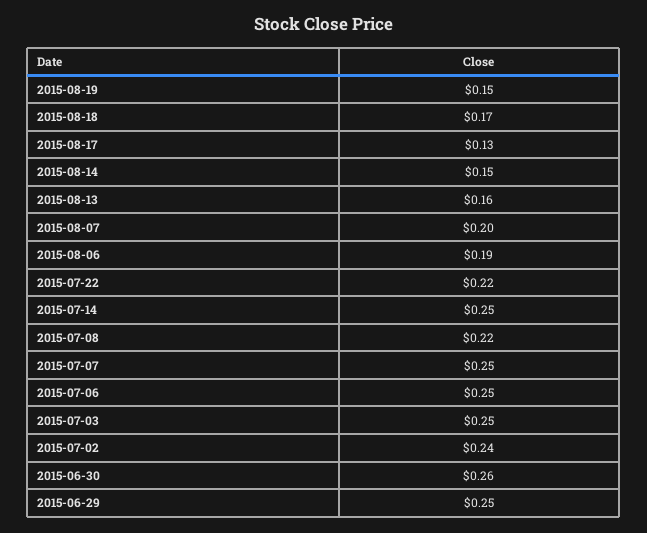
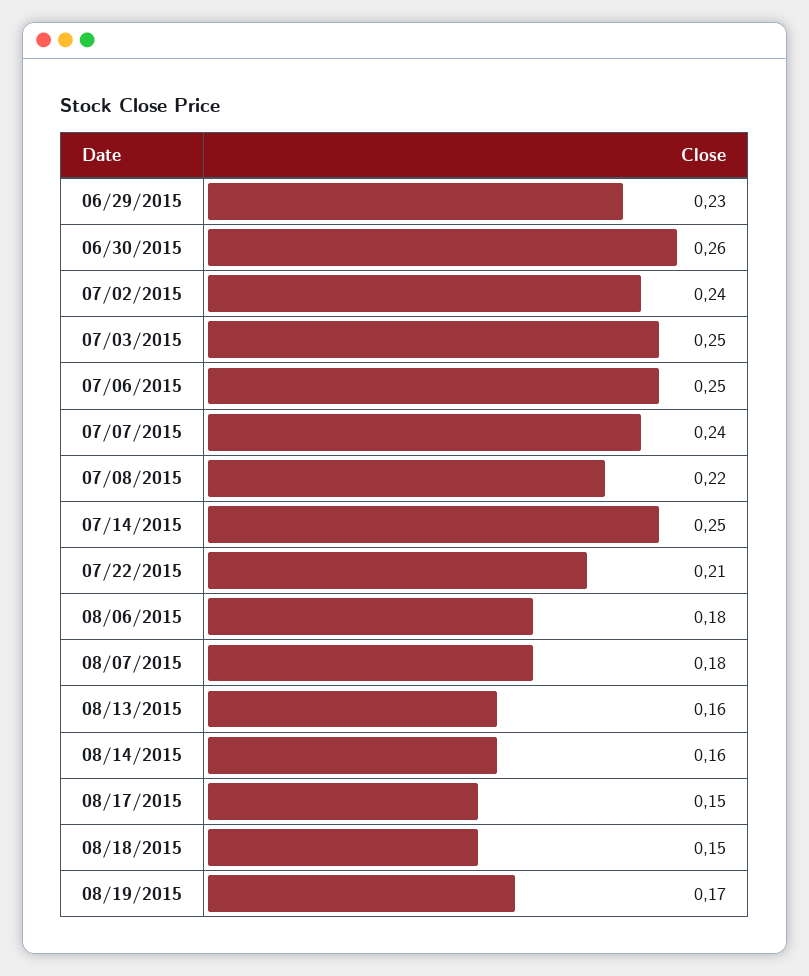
  {
-   "2015-08-19": 0.15,
+   "2015-08-19": 0.17,
-   "2015-08-18": 0.17,
+   "2015-08-18": 0.15,
-   "2015-08-17": 0.13,
+   "2015-08-17": 0.15,
-   "2015-08-14": 0.15,
+   "2015-08-14": 0.16,
    "2015-08-13": 0.16,
-   "2015-08-07": 0.2,
+   "2015-08-07": 0.18,
-   "2015-08-06": 0.19,
+   "2015-08-06": 0.18,
-   "2015-07-22": 0.22,
+   "2015-07-22": 0.21,
    "2015-07-14": 0.25,
    "2015-07-08": 0.22,
-   "2015-07-07": 0.25,
+   "2015-07-07": 0.24,
    "2015-07-06": 0.25,
    "2015-07-03": 0.25,
    "2015-07-02": 0.24,
    "2015-06-30": 0.26,
-   "2015-06-29": 0.25
+   "2015-06-29": 0.23
  }

